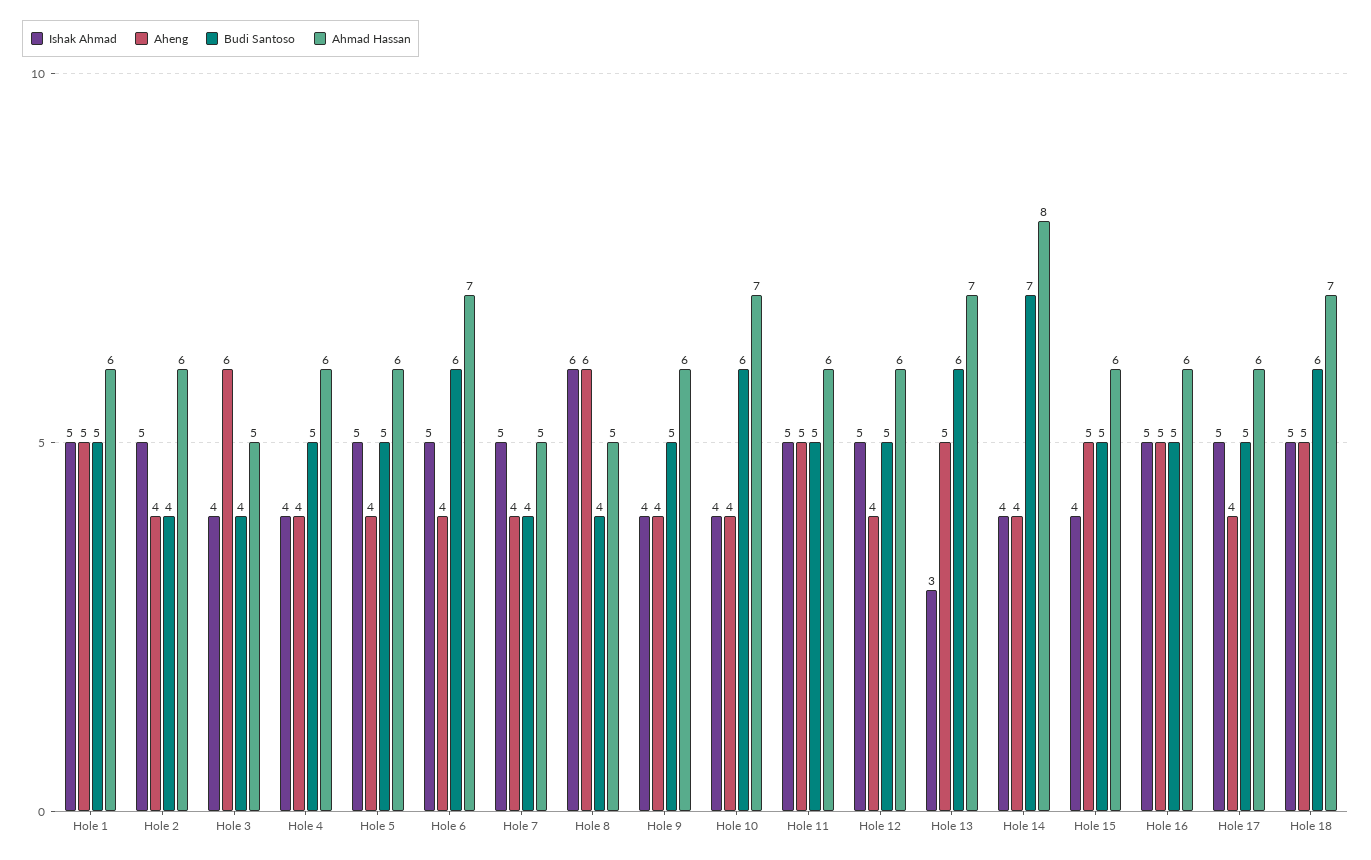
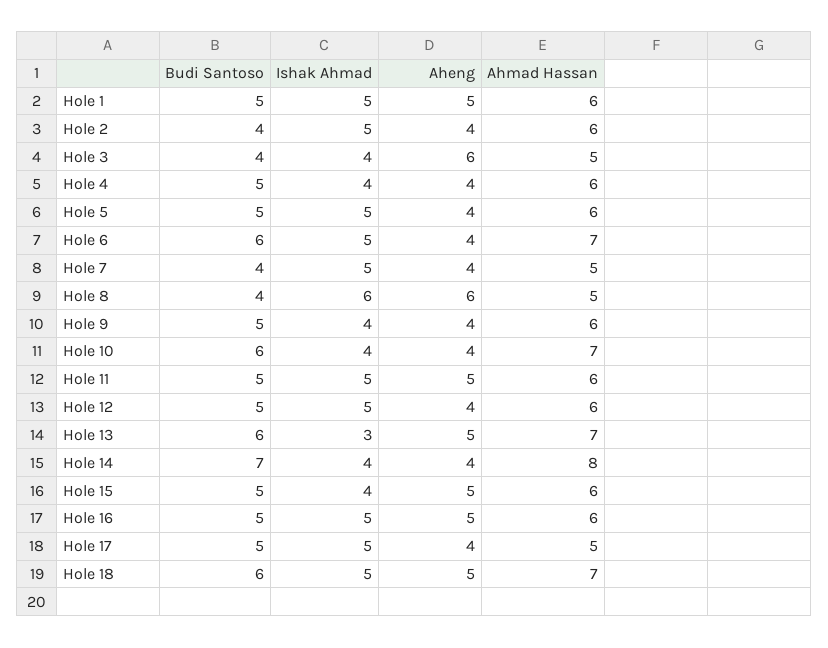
  {
    "Ishak Ahmad": {
      "Hole 1": 5,
      "Hole 2": 5,
      "Hole 3": 4,
      "Hole 4": 4,
      "Hole 5": 5,
      "Hole 6": 5,
      "Hole 7": 5,
      "Hole 8": 6,
      "Hole 9": 4,
      "Hole 10": 4,
      "Hole 11": 5,
      "Hole 12": 5,
      "Hole 13": 3,
      "Hole 14": 4,
      "Hole 15": 4,
      "Hole 16": 5,
      "Hole 17": 5,
      "Hole 18": 5
    },
    "Aheng": {
      "Hole 1": 5,
      "Hole 2": 4,
      "Hole 3": 6,
      "Hole 4": 4,
      "Hole 5": 4,
      "Hole 6": 4,
      "Hole 7": 4,
      "Hole 8": 6,
      "Hole 9": 4,
      "Hole 10": 4,
      "Hole 11": 5,
      "Hole 12": 4,
      "Hole 13": 5,
      "Hole 14": 4,
      "Hole 15": 5,
      "Hole 16": 5,
      "Hole 17": 4,
      "Hole 18": 5
    },
    "Budi Santoso": {
      "Hole 1": 5,
      "Hole 2": 4,
      "Hole 3": 4,
      "Hole 4": 5,
      "Hole 5": 5,
      "Hole 6": 6,
      "Hole 7": 4,
      "Hole 8": 4,
      "Hole 9": 5,
      "Hole 10": 6,
      "Hole 11": 5,
      "Hole 12": 5,
      "Hole 13": 6,
      "Hole 14": 7,
      "Hole 15": 5,
      "Hole 16": 5,
      "Hole 17": 5,
      "Hole 18": 6
    },
    "Ahmad Hassan": {
      "Hole 1": 6,
      "Hole 2": 6,
      "Hole 3": 5,
      "Hole 4": 6,
      "Hole 5": 6,
      "Hole 6": 7,
      "Hole 7": 5,
      "Hole 8": 5,
      "Hole 9": 6,
      "Hole 10": 7,
      "Hole 11": 6,
      "Hole 12": 6,
      "Hole 13": 7,
      "Hole 14": 8,
      "Hole 15": 6,
      "Hole 16": 6,
-     "Hole 17": 6,
+     "Hole 17": 5,
      "Hole 18": 7
    }
  }

